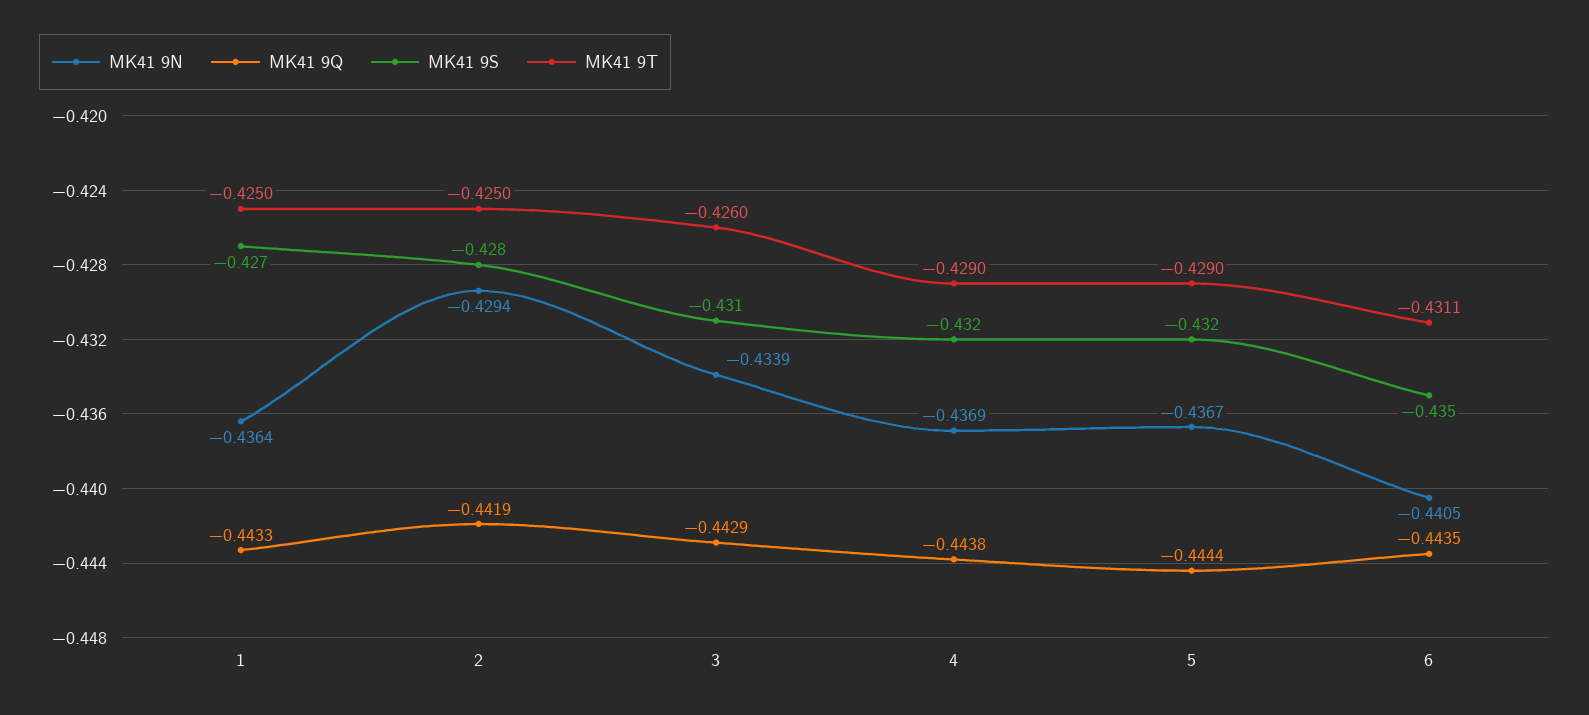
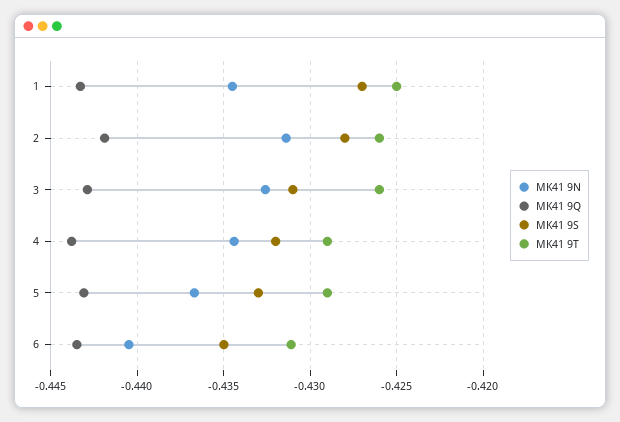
  {
    "MK41 9N": {
-     "1": -0.4364,
+     "1": -0.4345,
-     "2": -0.4294,
+     "2": -0.4315,
-     "3": -0.4339,
+     "3": -0.4325,
-     "4": -0.4369,
+     "4": -0.4345,
      "5": -0.4367,
      "6": -0.4405
    },
    "MK41 9Q": {
      "1": -0.4433,
      "2": -0.4419,
      "3": -0.4429,
      "4": -0.4438,
-     "5": -0.4444,
+     "5": -0.443,
      "6": -0.4435
    },
    "MK41 9S": {
      "1": -0.427,
      "2": -0.428,
      "3": -0.431,
      "4": -0.432,
-     "5": -0.432,
+     "5": -0.433,
      "6": -0.435
    },
    "MK41 9T": {
      "1": -0.425,
-     "2": -0.425,
+     "2": -0.426,
      "3": -0.426,
      "4": -0.429,
      "5": -0.429,
      "6": -0.4311
    }
  }

